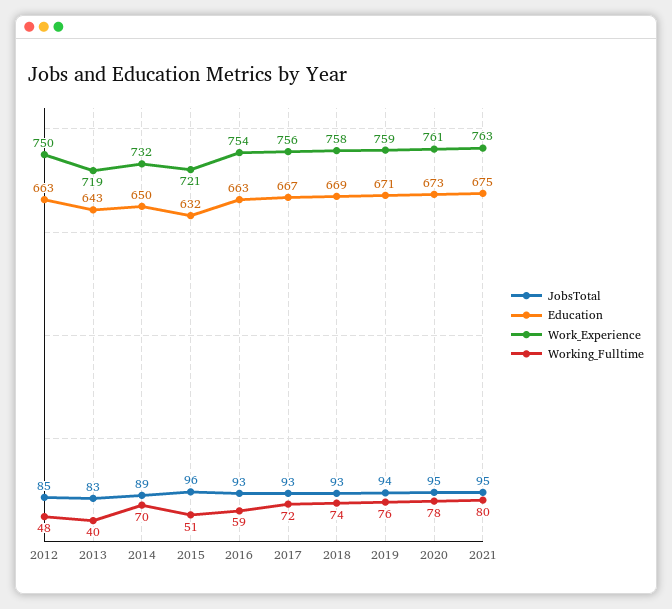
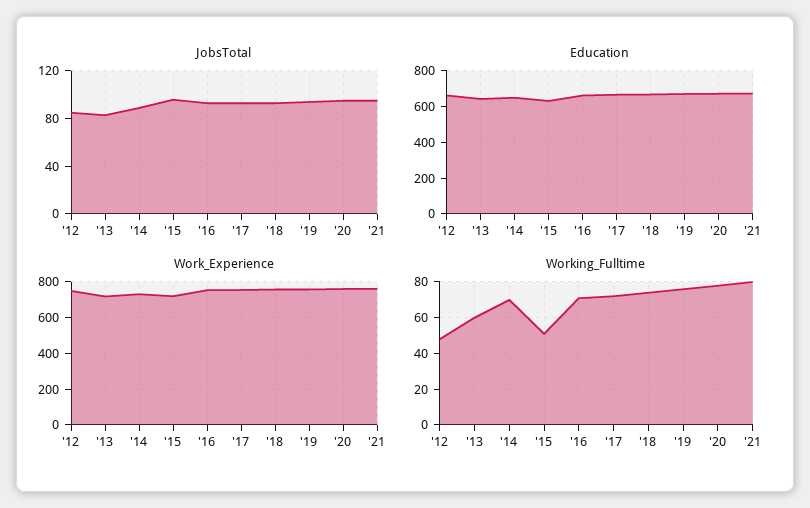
  {
    "JobsTotal": {
      "2012": 85,
      "2013": 83,
      "2014": 89,
      "2015": 96,
      "2016": 93,
      "2017": 93,
      "2018": 93,
      "2019": 94,
      "2020": 95,
      "2021": 95
    },
    "Education": {
      "2012": 663,
      "2013": 643,
      "2014": 650,
      "2015": 632,
      "2016": 663,
      "2017": 667,
      "2018": 669,
      "2019": 671,
      "2020": 673,
      "2021": 675
    },
    "Work_Experience": {
      "2012": 750,
      "2013": 719,
      "2014": 732,
      "2015": 721,
      "2016": 754,
      "2017": 756,
      "2018": 758,
      "2019": 759,
      "2020": 761,
      "2021": 763
    },
    "Working_Fulltime": {
      "2012": 48,
-     "2013": 40,
+     "2013": 60,
      "2014": 70,
      "2015": 51,
-     "2016": 59,
+     "2016": 70,
      "2017": 72,
      "2018": 74,
      "2019": 76,
      "2020": 78,
      "2021": 80
    }
  }

